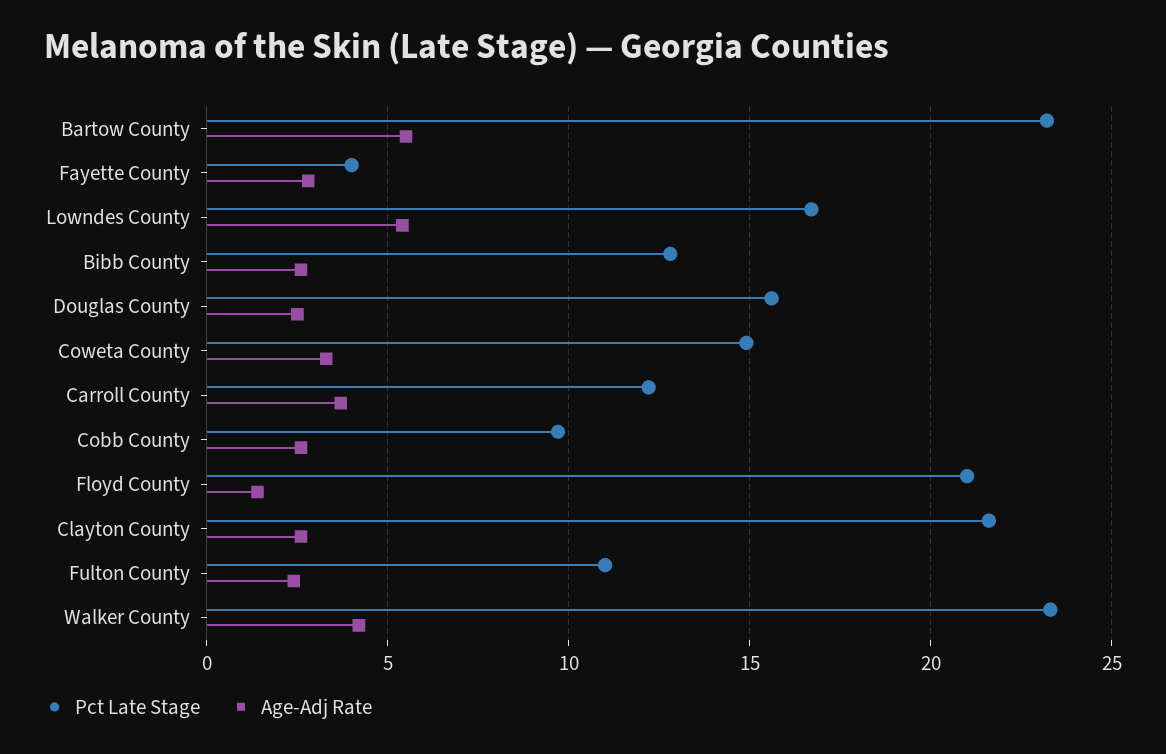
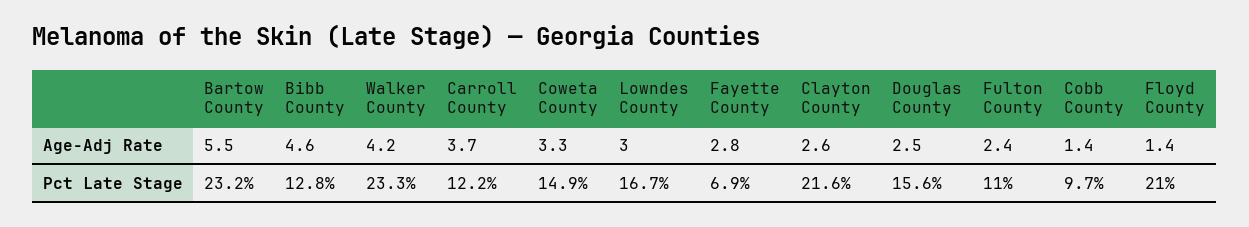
  {
    "Pct Late Stage": {
      "Bartow County": 23.2,
-     "Fayette County": 4,
+     "Fayette County": 6.9,
      "Lowndes County": 16.7,
      "Bibb County": 12.8,
      "Douglas County": 15.6,
      "Coweta County": 14.9,
      "Carroll County": 12.2,
      "Cobb County": 9.7,
      "Floyd County": 21,
      "Clayton County": 21.6,
      "Fulton County": 11,
      "Walker County": 23.3
    },
    "Age-Adj Rate": {
      "Bartow County": 5.5,
      "Fayette County": 2.8,
-     "Lowndes County": 5.5,
+     "Lowndes County": 3,
-     "Bibb County": 2.5,
+     "Bibb County": 4.6,
      "Douglas County": 2.5,
      "Coweta County": 3.3,
      "Carroll County": 3.7,
-     "Cobb County": 2.5,
+     "Cobb County": 1.4,
      "Floyd County": 1.4,
      "Clayton County": 2.6,
      "Fulton County": 2.4,
      "Walker County": 4.2
    }
  }

